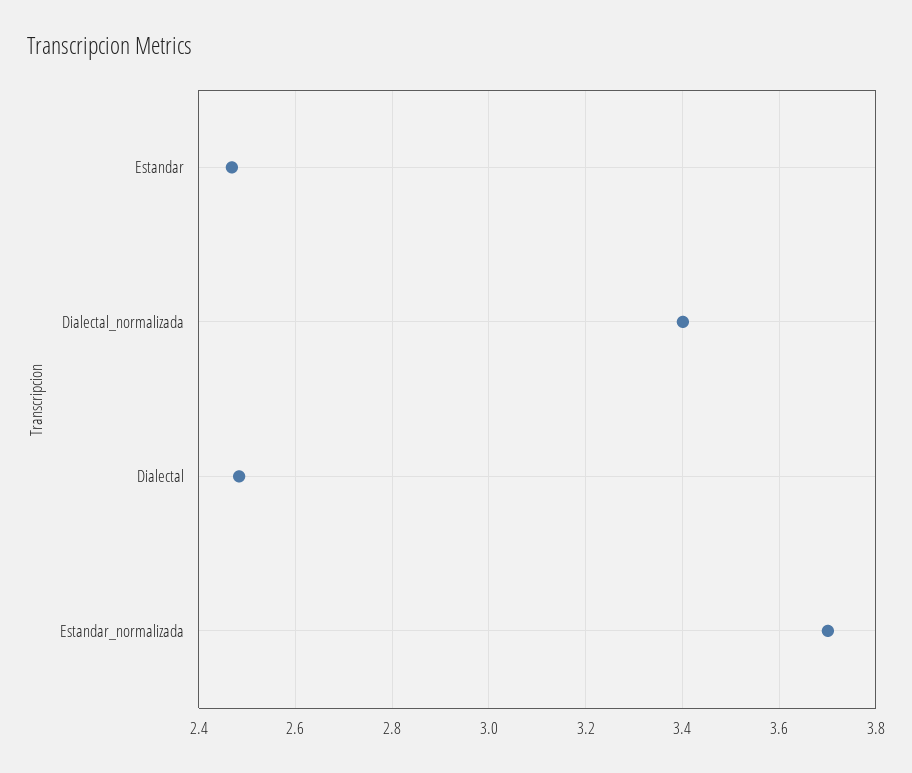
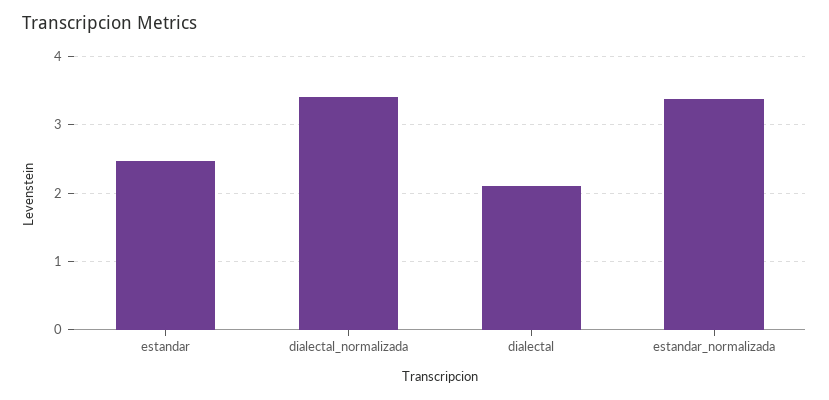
  {
    "Estandar": 2.46,
    "Dialectal_normalizada": 3.4,
-   "Dialectal": 2.48,
+   "Dialectal": 2.1,
-   "Estandar_normalizada": 3.7
+   "Estandar_normalizada": 3.4
  }

